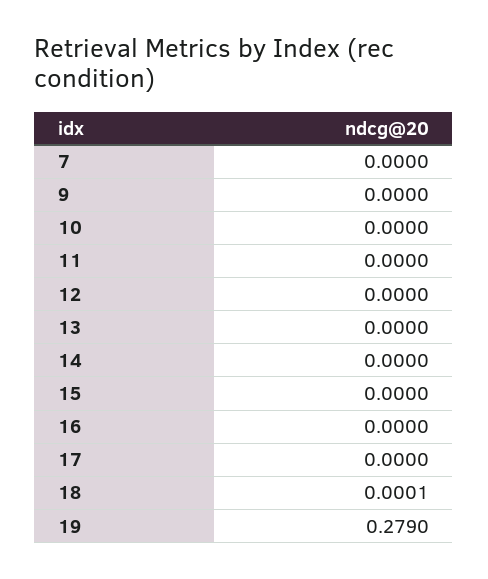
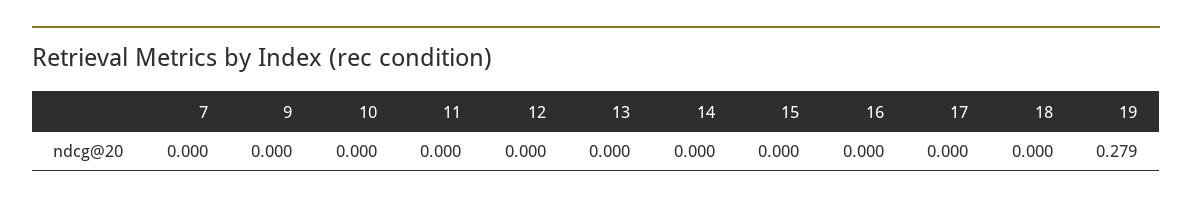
  {
    "7": 0,
    "9": 0,
    "10": 0,
    "11": 0,
    "12": 0,
    "13": 0,
    "14": 0,
    "15": 0,
    "16": 0,
    "17": 0,
-   "18": 0.0001,
+   "18": 0,
    "19": 0.279
  }

